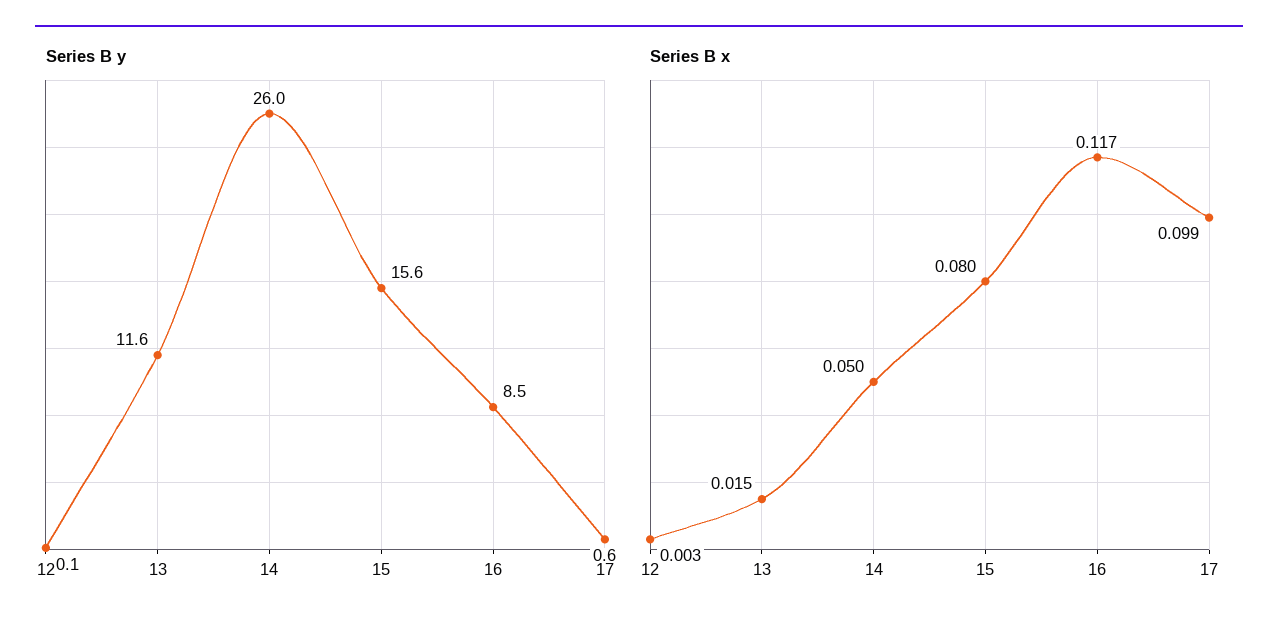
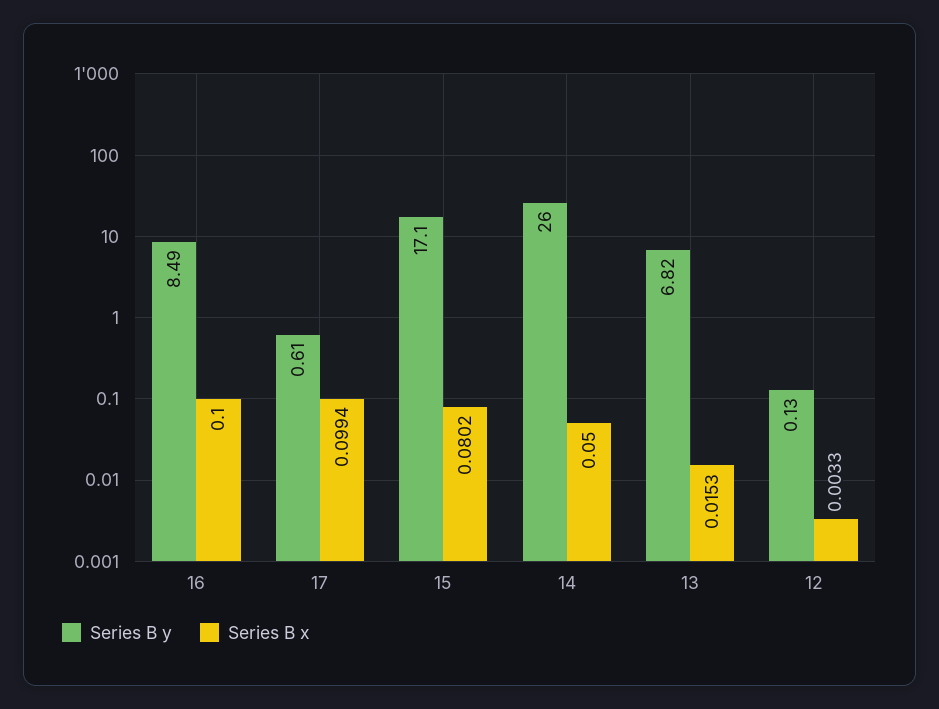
  {
    "Series B y": {
      "12": 0.13,
-     "13": 11.6,
+     "13": 6.82,
      "14": 26,
-     "15": 15.6,
+     "15": 17.1,
      "16": 8.49,
      "17": 0.61
    },
    "Series B x": {
      "12": 0.0033,
      "13": 0.0153,
      "14": 0.05,
      "15": 0.0802,
-     "16": 0.117,
+     "16": 0.1,
      "17": 0.0994
    }
  }

